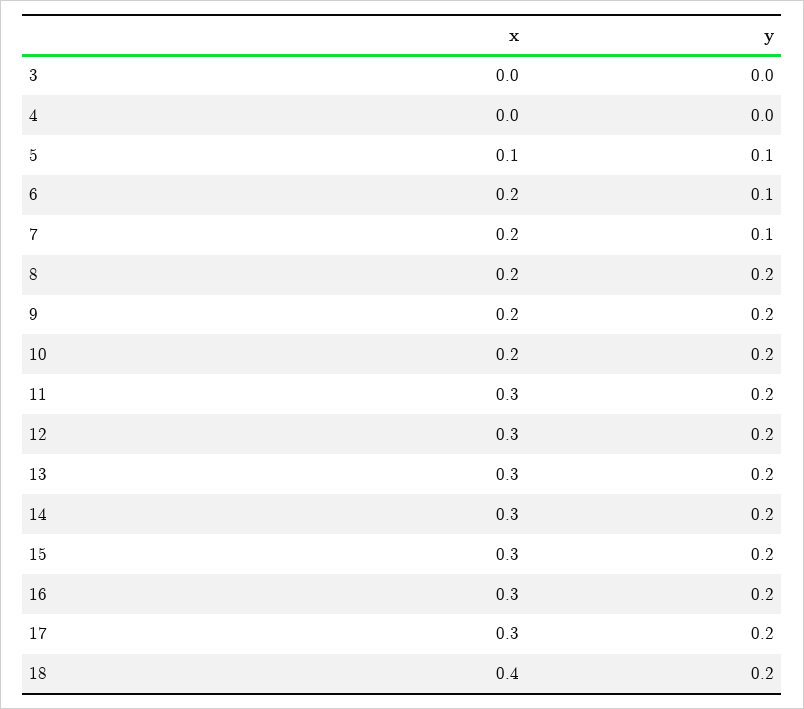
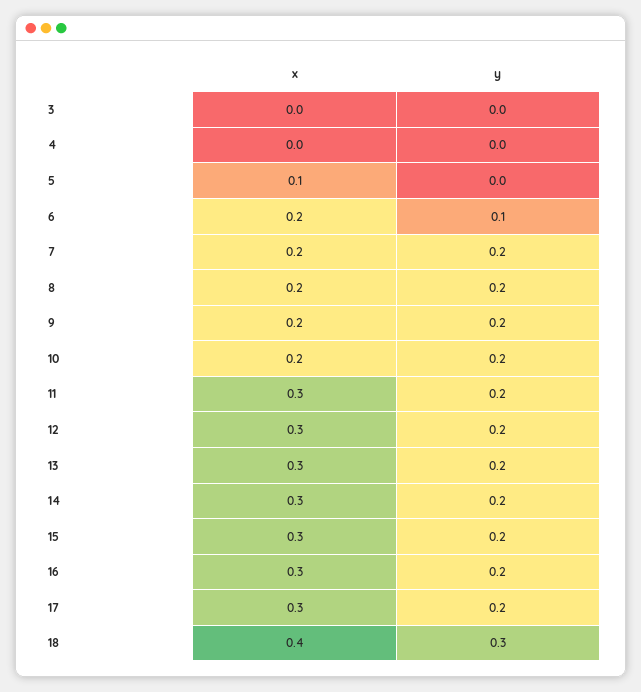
  {
    "x": {
      "3": 0,
      "4": 0,
      "5": 0.1,
      "6": 0.2,
      "7": 0.2,
      "8": 0.2,
      "9": 0.2,
      "10": 0.2,
      "11": 0.3,
      "12": 0.3,
      "13": 0.3,
      "14": 0.3,
      "15": 0.3,
      "16": 0.3,
      "17": 0.3,
      "18": 0.4
    },
    "y": {
      "3": 0,
      "4": 0,
-     "5": 0.1,
+     "5": 0,
      "6": 0.1,
-     "7": 0.1,
+     "7": 0.2,
      "8": 0.2,
      "9": 0.2,
      "10": 0.2,
      "11": 0.2,
      "12": 0.2,
      "13": 0.2,
      "14": 0.2,
      "15": 0.2,
      "16": 0.2,
      "17": 0.2,
-     "18": 0.2
+     "18": 0.3
    }
  }

